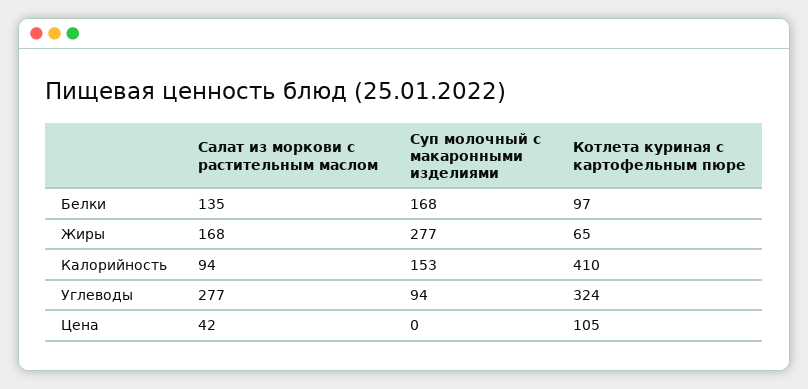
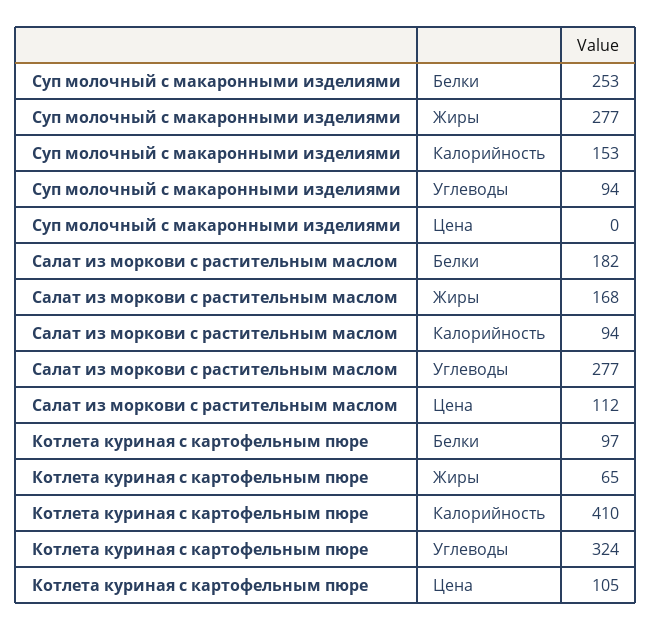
  {
    "Салат из моркови с растительным маслом": {
-     "Белки": 135,
+     "Белки": 182,
      "Жиры": 168,
      "Калорийность": 94,
      "Углеводы": 277,
-     "Цена": 42
+     "Цена": 112
    },
    "Суп молочный с макаронными изделиями": {
-     "Белки": 168,
+     "Белки": 253,
      "Жиры": 277,
      "Калорийность": 153,
      "Углеводы": 94,
      "Цена": 0
    },
    "Котлета куриная с картофельным пюре": {
      "Белки": 97,
      "Жиры": 65,
      "Калорийность": 410,
      "Углеводы": 324,
      "Цена": 105
    }
  }

